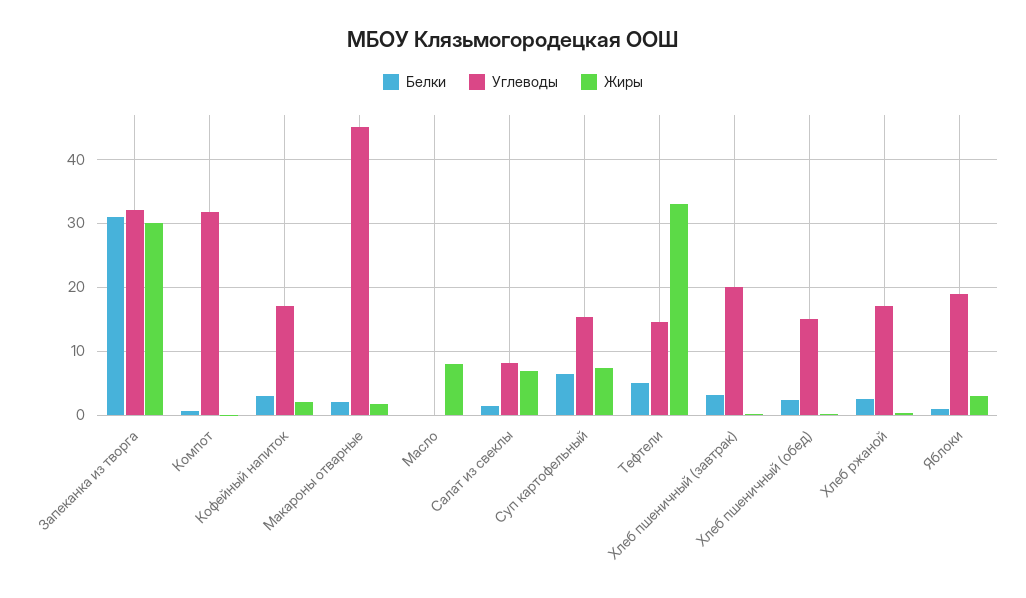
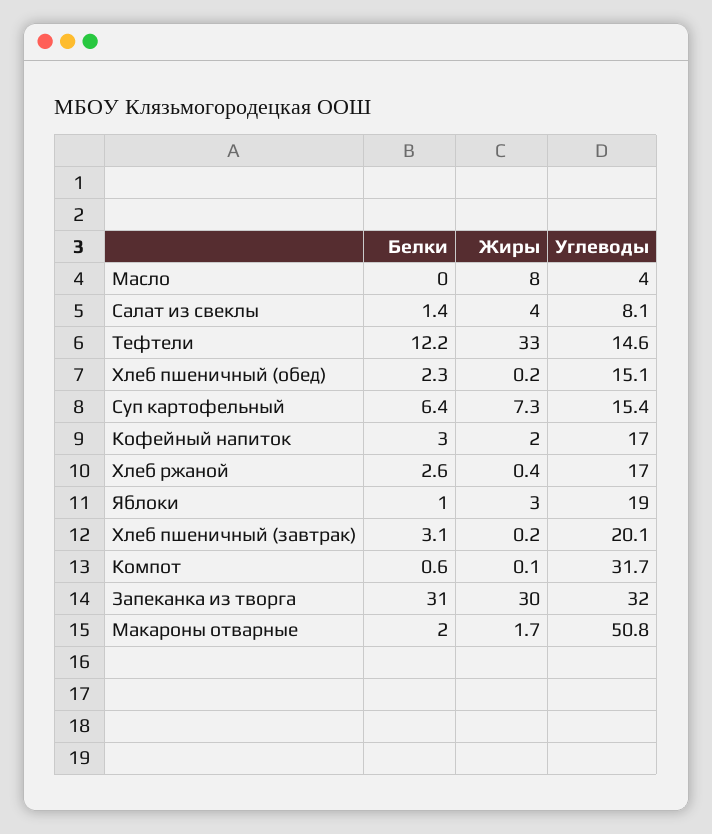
  {
    "Белки": {
      "Запеканка из творга": 31,
      "Компот": 0.6,
      "Кофейный напиток": 3,
      "Макароны отварные": 2,
      "Масло": 0,
      "Салат из свеклы": 1.4,
      "Суп картофельный": 6.4,
-     "Тефтели": 5,
+     "Тефтели": 12.2,
      "Хлеб пшеничный (завтрак)": 3.1,
      "Хлеб пшеничный (обед)": 2.3,
      "Хлеб ржаной": 2.6,
      "Яблоки": 1
    },
    "Углеводы": {
      "Запеканка из творга": 32,
      "Компот": 31.7,
      "Кофейный напиток": 17,
-     "Макароны отварные": 45,
+     "Макароны отварные": 50.8,
-     "Масло": 0,
+     "Масло": 4,
      "Салат из свеклы": 8.1,
      "Суп картофельный": 15.4,
      "Тефтели": 14.6,
      "Хлеб пшеничный (завтрак)": 20.1,
      "Хлеб пшеничный (обед)": 15.1,
      "Хлеб ржаной": 17,
      "Яблоки": 19
    },
    "Жиры": {
      "Запеканка из творга": 30,
      "Компот": 0.1,
      "Кофейный напиток": 2,
      "Макароны отварные": 1.7,
      "Масло": 8,
-     "Салат из свеклы": 7,
+     "Салат из свеклы": 4,
      "Суп картофельный": 7.3,
      "Тефтели": 33,
      "Хлеб пшеничный (завтрак)": 0.2,
      "Хлеб пшеничный (обед)": 0.2,
      "Хлеб ржаной": 0.4,
      "Яблоки": 3
    }
  }

